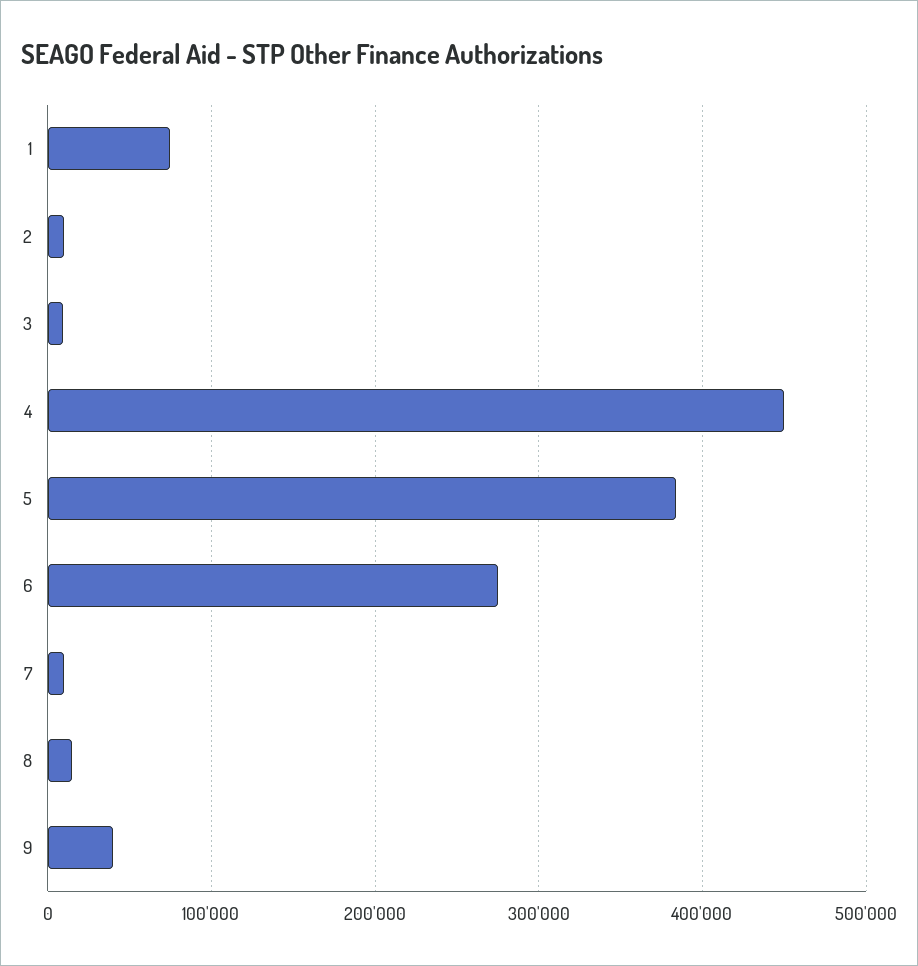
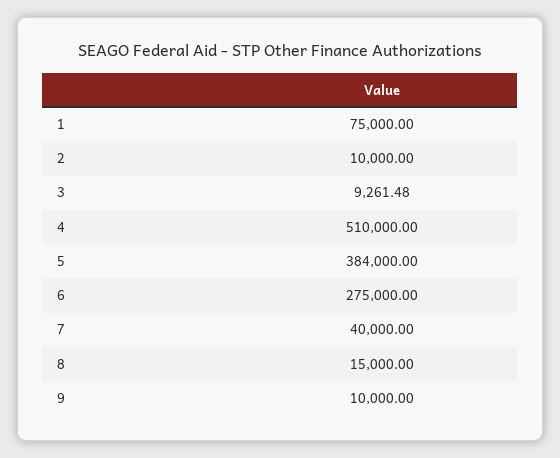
  {
    "1": 75000,
    "2": 10000,
    "3": 9261.48,
-   "4": 450000,
+   "4": 510000,
    "5": 384000,
    "6": 275000,
-   "7": 10000,
+   "7": 40000,
    "8": 15000,
-   "9": 40000
+   "9": 10000
  }

